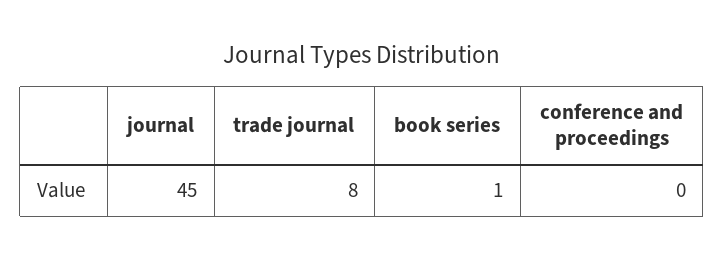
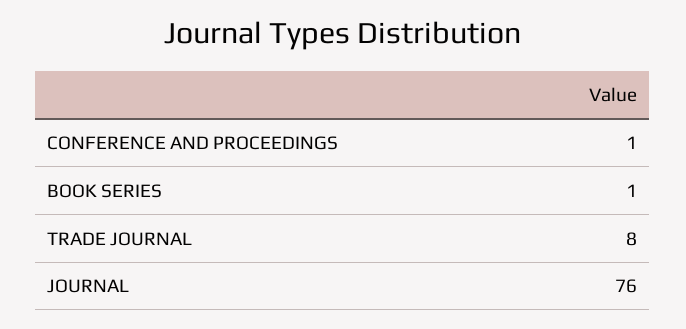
  {
-   "journal": 45,
+   "journal": 76,
    "trade journal": 8,
    "book series": 1,
-   "conference and proceedings": 0
+   "conference and proceedings": 1
  }

